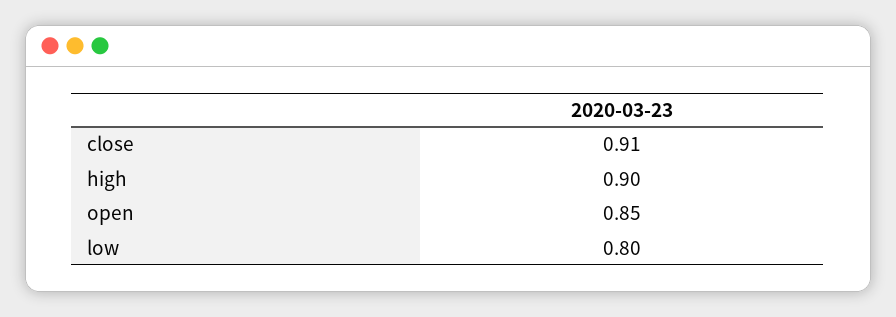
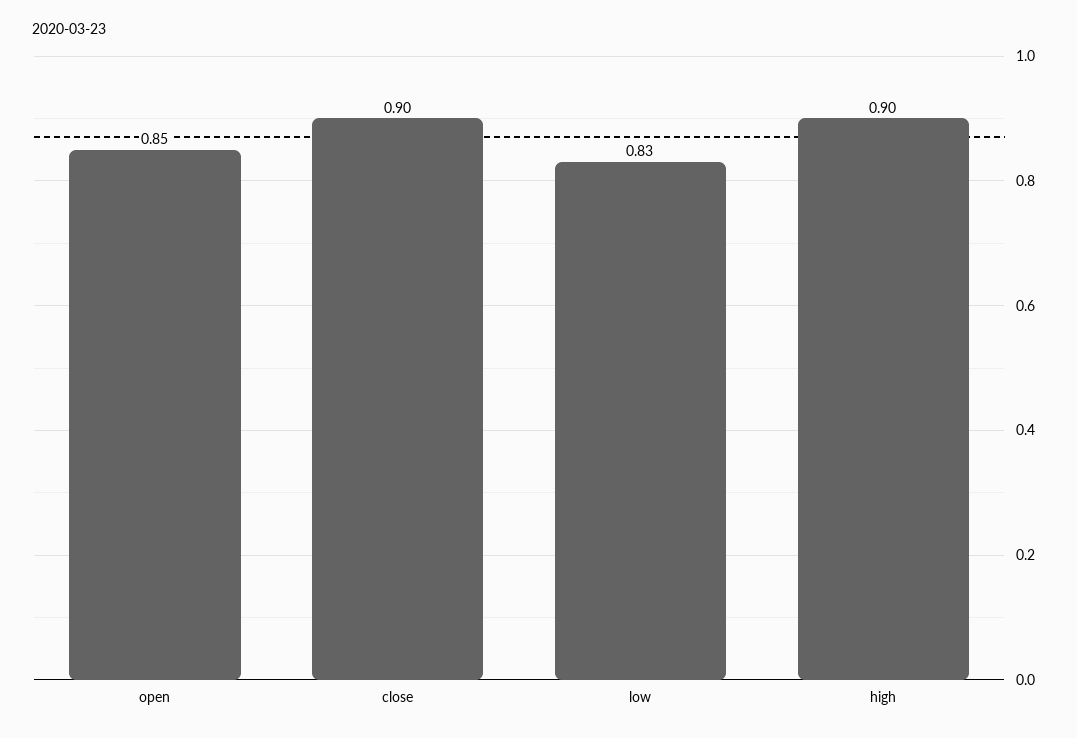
  {
-   "close": 0.91,
+   "close": 0.9,
    "high": 0.9,
    "open": 0.85,
-   "low": 0.8
+   "low": 0.83
  }

